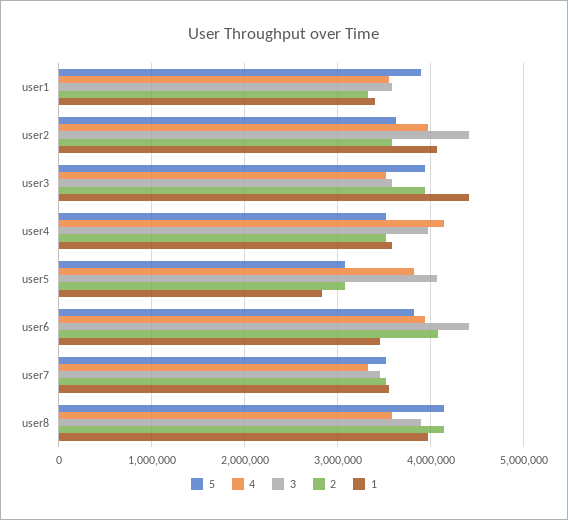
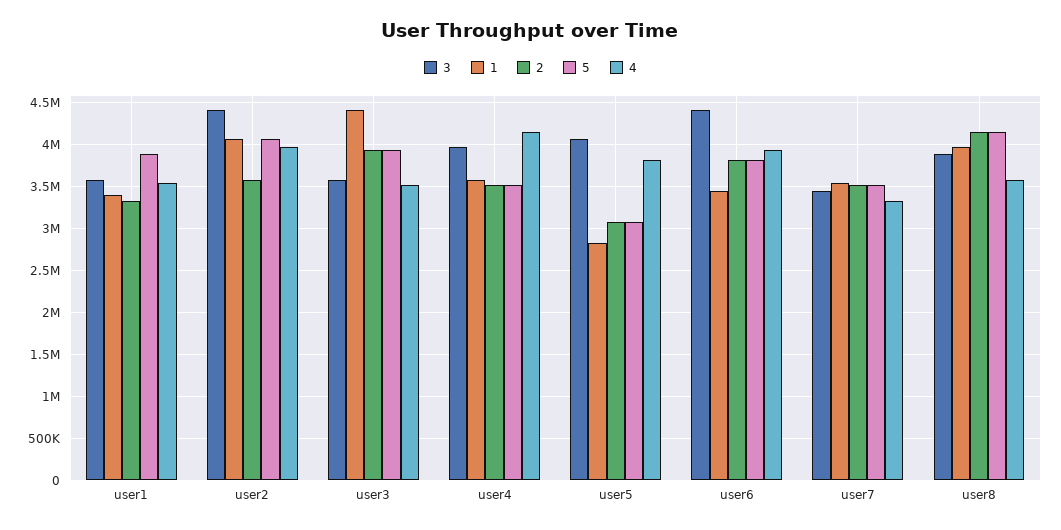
  {
    "5": {
      "user1": 3900000,
-     "user2": 3600000,
+     "user2": 4100000,
      "user3": 3900000,
      "user4": 3500000,
      "user5": 3100000,
      "user6": 3800000,
      "user7": 3500000,
      "user8": 4100000
    },
    "4": {
      "user1": 3600000,
      "user2": 4000000,
      "user3": 3500000,
      "user4": 4100000,
      "user5": 3800000,
      "user6": 3900000,
      "user7": 3300000,
      "user8": 3600000
    },
    "3": {
      "user1": 3600000,
      "user2": 4400000,
      "user3": 3600000,
      "user4": 4000000,
      "user5": 4100000,
      "user6": 4400000,
      "user7": 3500000,
      "user8": 3900000
    },
    "2": {
      "user1": 3300000,
      "user2": 3600000,
      "user3": 3900000,
      "user4": 3500000,
      "user5": 3100000,
-     "user6": 4100000,
+     "user6": 3800000,
      "user7": 3500000,
      "user8": 4100000
    },
    "1": {
      "user1": 3400000,
      "user2": 4100000,
      "user3": 4400000,
      "user4": 3600000,
      "user5": 2800000,
      "user6": 3500000,
      "user7": 3600000,
      "user8": 4000000
    }
  }

